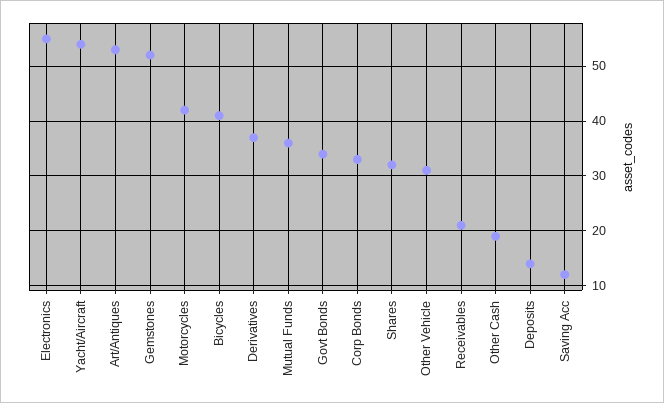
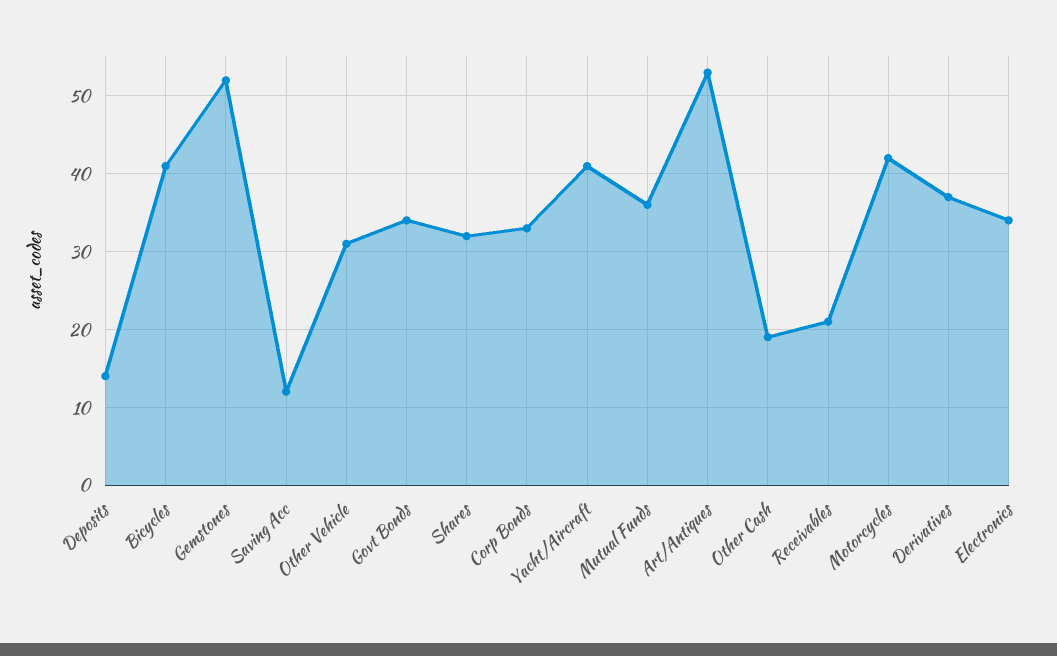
  {
-   "Electronics": 55,
+   "Electronics": 34,
-   "Yacht/Aircraft": 55,
+   "Yacht/Aircraft": 41,
    "Art/Antiques": 53,
    "Gemstones": 52,
    "Motorcycles": 42,
    "Bicycles": 41,
    "Derivatives": 37,
    "Mutual Funds": 36,
    "Govt Bonds": 34,
    "Corp Bonds": 33,
    "Shares": 32,
    "Other Vehicle": 31,
    "Receivables": 21,
    "Other Cash": 19,
    "Deposits": 14,
    "Saving Acc": 12
  }

